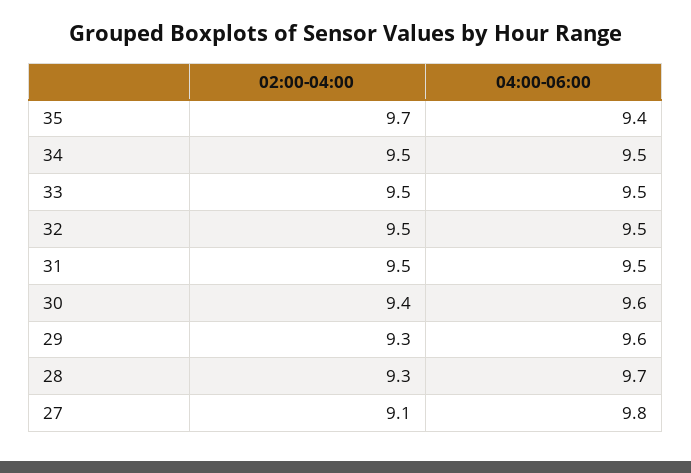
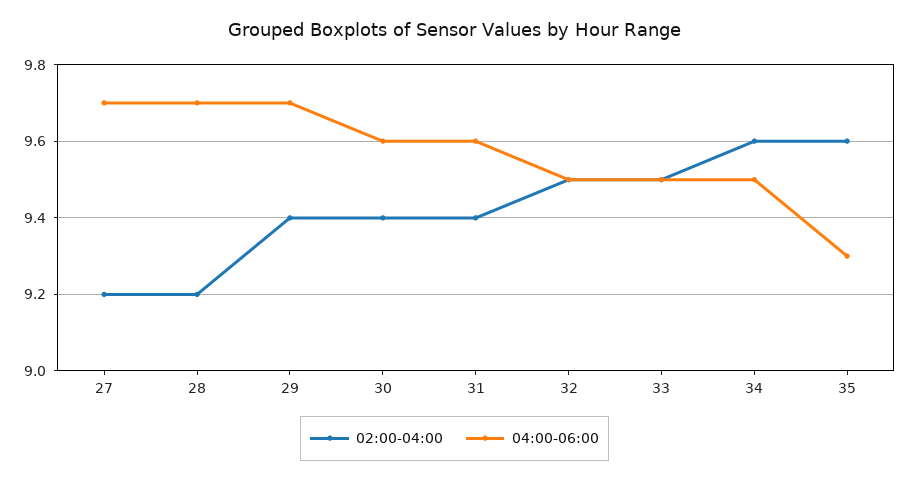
  {
    "02:00-04:00": {
-     "35": 9.7,
+     "35": 9.6,
-     "34": 9.5,
+     "34": 9.6,
      "33": 9.5,
      "32": 9.5,
-     "31": 9.5,
+     "31": 9.4,
      "30": 9.4,
-     "29": 9.3,
+     "29": 9.4,
-     "28": 9.3,
+     "28": 9.2,
-     "27": 9.1
+     "27": 9.2
    },
    "04:00-06:00": {
-     "35": 9.4,
+     "35": 9.3,
      "34": 9.5,
      "33": 9.5,
      "32": 9.5,
-     "31": 9.5,
+     "31": 9.6,
      "30": 9.6,
-     "29": 9.6,
+     "29": 9.7,
      "28": 9.7,
-     "27": 9.8
+     "27": 9.7
    }
  }

